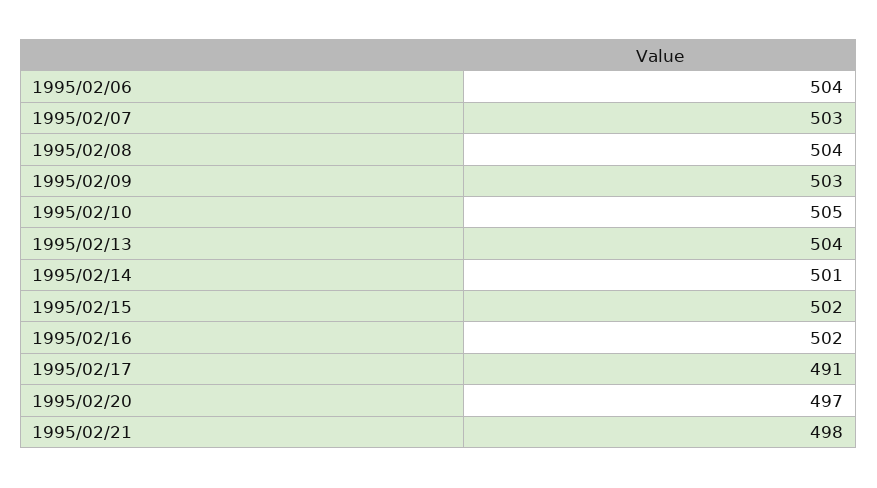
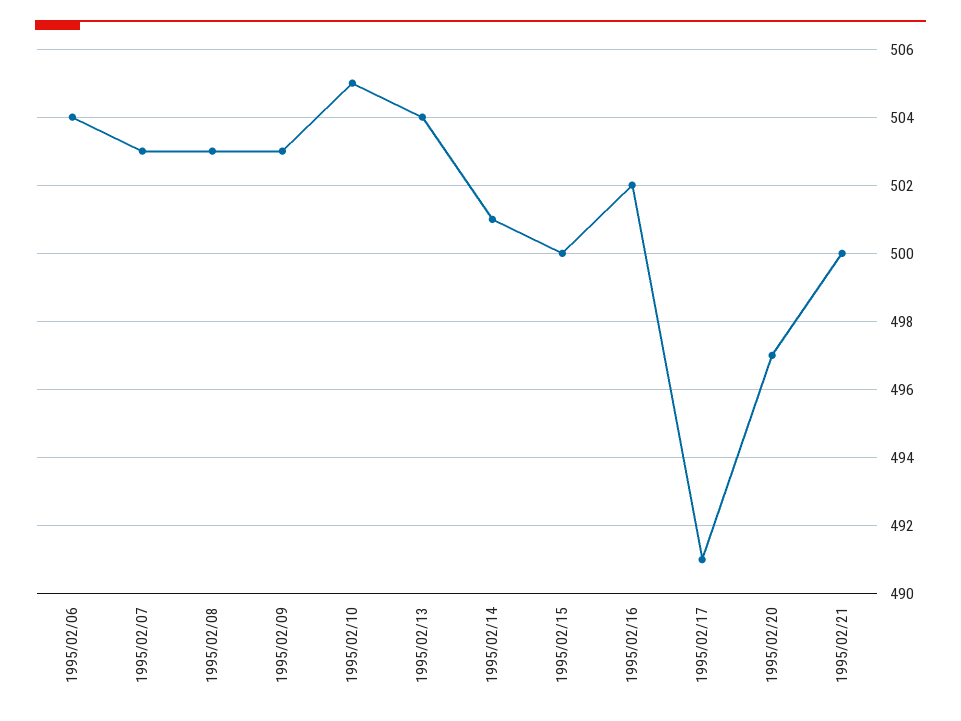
  {
    "1995/02/06": 504,
    "1995/02/07": 503,
-   "1995/02/08": 504,
+   "1995/02/08": 503,
    "1995/02/09": 503,
    "1995/02/10": 505,
    "1995/02/13": 504,
    "1995/02/14": 501,
-   "1995/02/15": 502,
+   "1995/02/15": 500,
    "1995/02/16": 502,
    "1995/02/17": 491,
    "1995/02/20": 497,
-   "1995/02/21": 498
+   "1995/02/21": 500
  }

